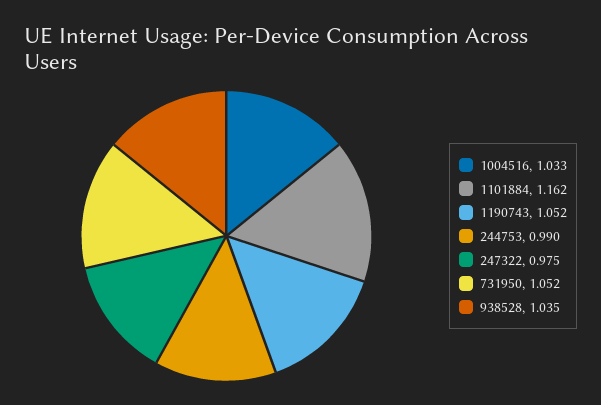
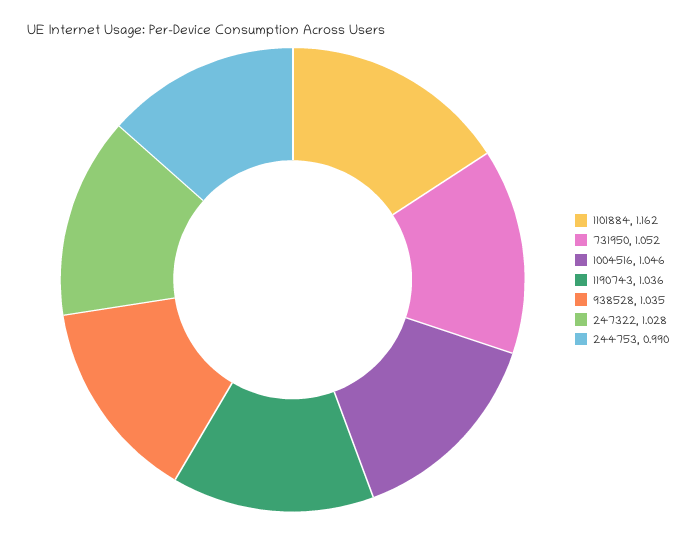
  {
-   "1004516": 1.033,
+   "1004516": 1.046,
    "1101884": 1.162,
-   "1190743": 1.052,
+   "1190743": 1.036,
    "244753": 0.99,
-   "247322": 0.975,
+   "247322": 1.028,
    "731950": 1.052,
    "938528": 1.035
  }

